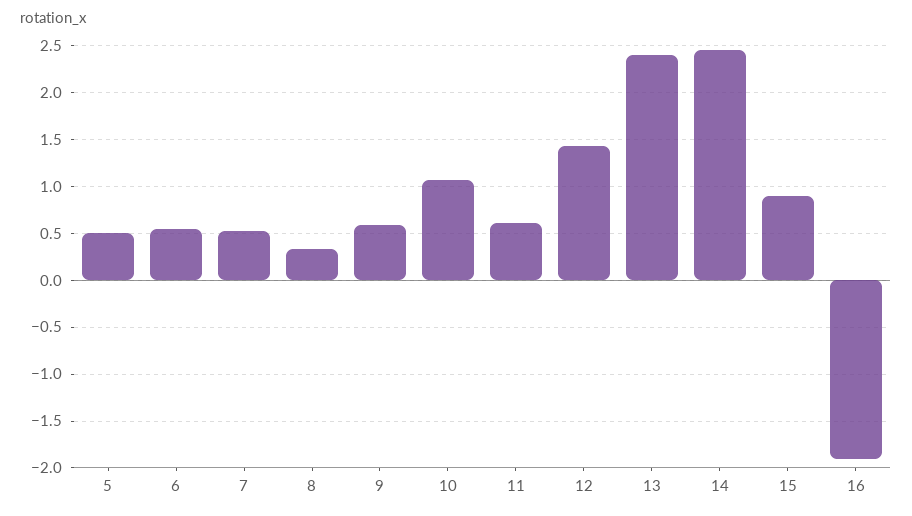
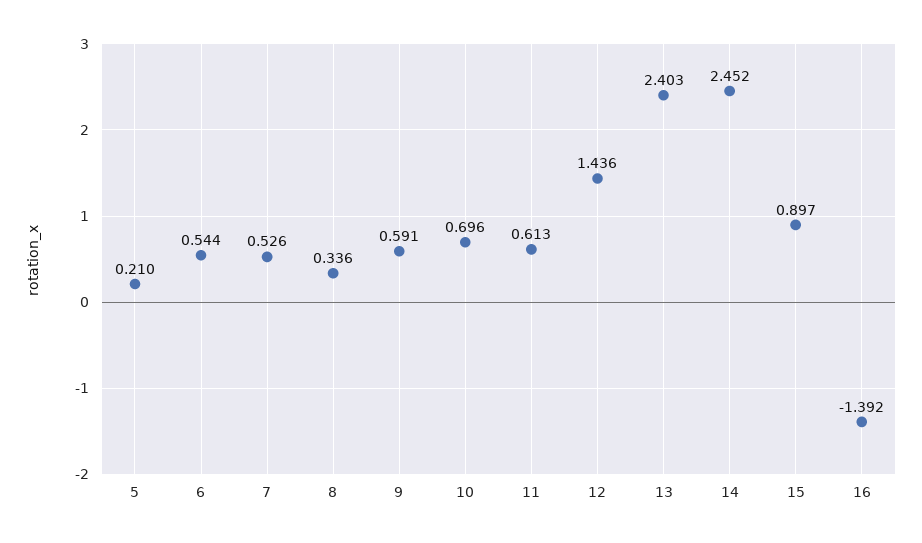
  {
-   "5": 0.5,
+   "5": 0.21,
    "6": 0.544,
    "7": 0.526,
    "8": 0.336,
    "9": 0.591,
-   "10": 1.1,
+   "10": 0.696,
    "11": 0.613,
    "12": 1.436,
    "13": 2.403,
    "14": 2.452,
    "15": 0.897,
-   "16": -1.9
+   "16": -1.392
  }

